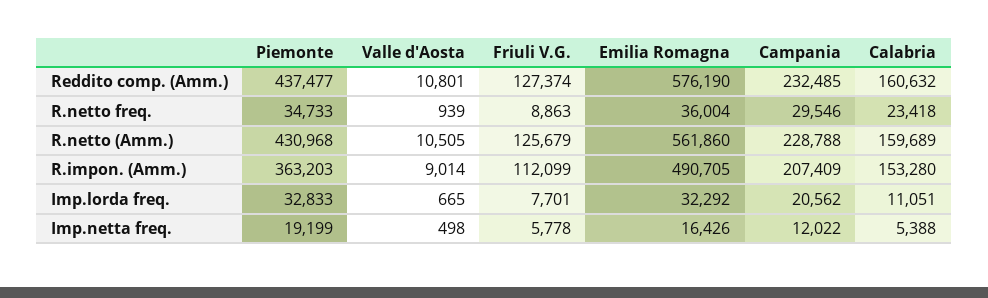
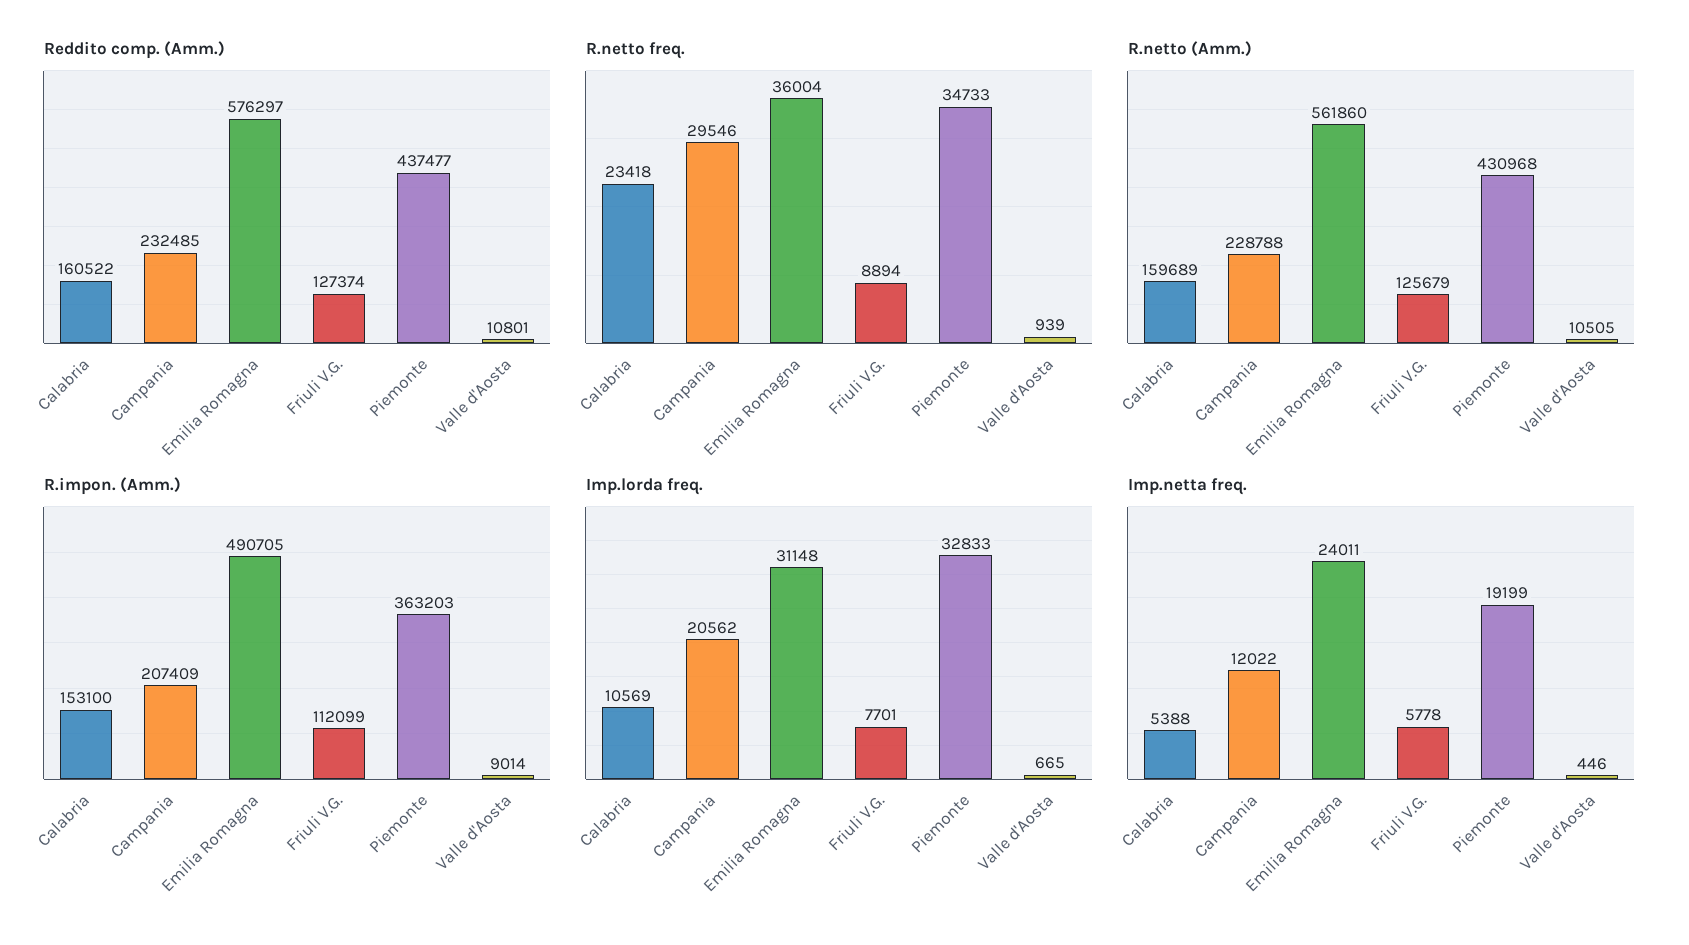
  {
    "Reddito comp. (Amm.)": {
      "Piemonte": 437477,
      "Valle d'Aosta": 10801,
      "Friuli V.G.": 127374,
-     "Emilia Romagna": 576190,
+     "Emilia Romagna": 576297,
      "Campania": 232485,
-     "Calabria": 160632
+     "Calabria": 160522
    },
    "R.netto freq.": {
      "Piemonte": 34733,
      "Valle d'Aosta": 939,
-     "Friuli V.G.": 8863,
+     "Friuli V.G.": 8894,
      "Emilia Romagna": 36004,
      "Campania": 29546,
      "Calabria": 23418
    },
    "R.netto (Amm.)": {
      "Piemonte": 430968,
      "Valle d'Aosta": 10505,
      "Friuli V.G.": 125679,
      "Emilia Romagna": 561860,
      "Campania": 228788,
      "Calabria": 159689
    },
    "R.impon. (Amm.)": {
      "Piemonte": 363203,
      "Valle d'Aosta": 9014,
      "Friuli V.G.": 112099,
      "Emilia Romagna": 490705,
      "Campania": 207409,
-     "Calabria": 153280
+     "Calabria": 153100
    },
    "Imp.lorda freq.": {
      "Piemonte": 32833,
      "Valle d'Aosta": 665,
      "Friuli V.G.": 7701,
-     "Emilia Romagna": 32292,
+     "Emilia Romagna": 31148,
      "Campania": 20562,
-     "Calabria": 11051
+     "Calabria": 10569
    },
    "Imp.netta freq.": {
      "Piemonte": 19199,
-     "Valle d'Aosta": 498,
+     "Valle d'Aosta": 446,
      "Friuli V.G.": 5778,
-     "Emilia Romagna": 16426,
+     "Emilia Romagna": 24011,
      "Campania": 12022,
      "Calabria": 5388
    }
  }

